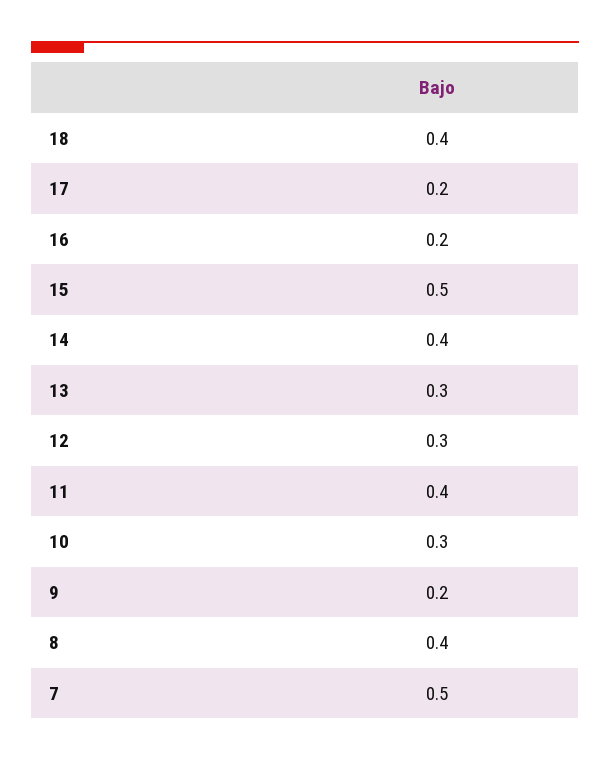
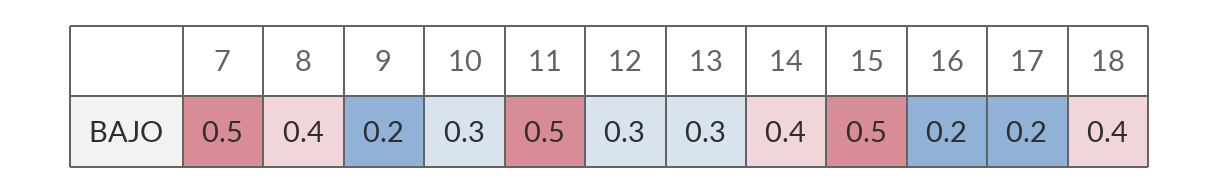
  {
    "18": 0.4,
    "17": 0.2,
    "16": 0.2,
    "15": 0.5,
    "14": 0.4,
    "13": 0.3,
    "12": 0.3,
-   "11": 0.4,
+   "11": 0.5,
    "10": 0.3,
    "9": 0.2,
    "8": 0.4,
    "7": 0.5
  }

